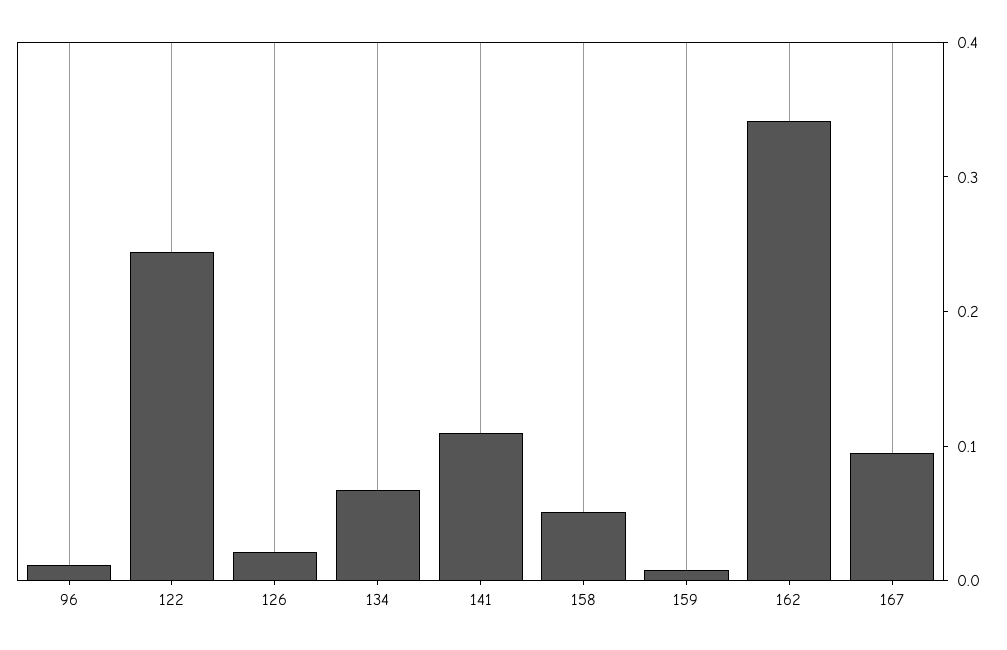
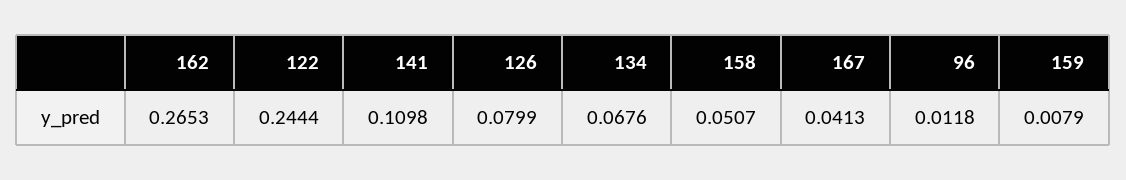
  {
    "96": 0.0118,
    "122": 0.2444,
-   "126": 0.02,
+   "126": 0.0799,
    "134": 0.0676,
    "141": 0.1098,
    "158": 0.0507,
    "159": 0.0079,
-   "162": 0.34,
+   "162": 0.2653,
-   "167": 0.1
+   "167": 0.0413
  }

